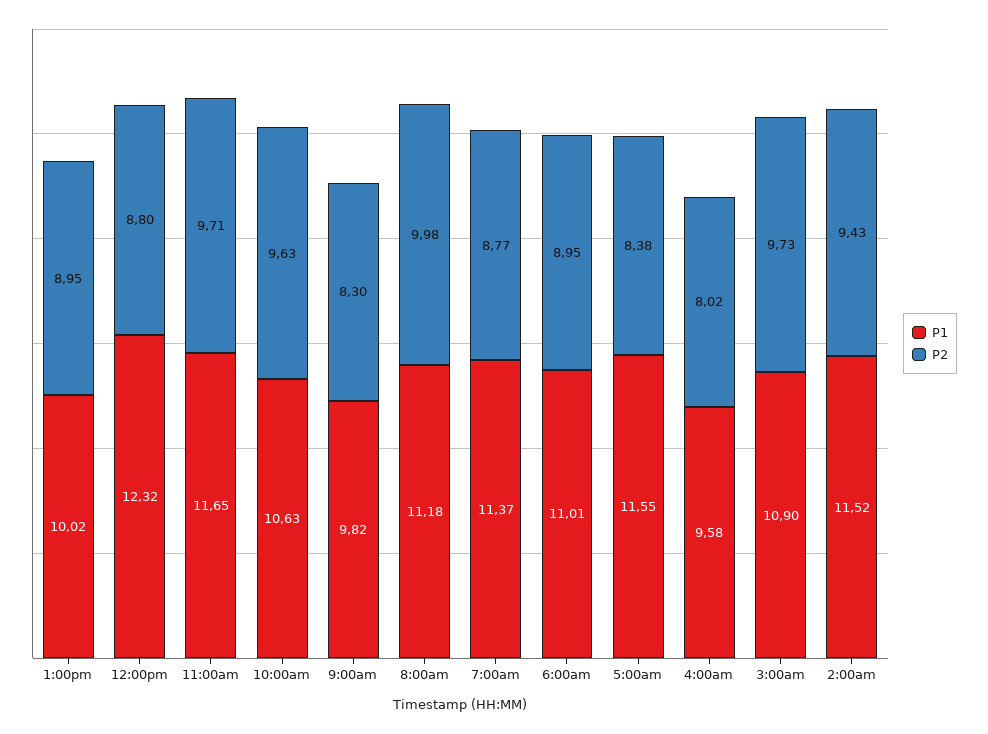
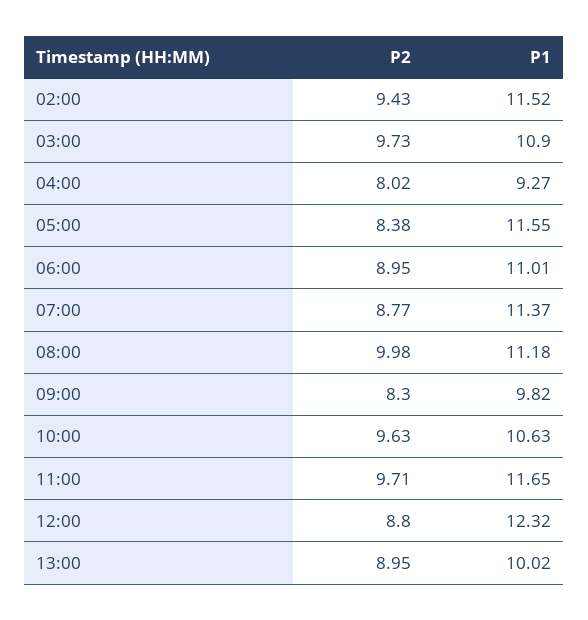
  {
    "P1": {
      "1:00pm": 10.02,
      "12:00pm": 12.32,
      "11:00am": 11.65,
      "10:00am": 10.63,
      "9:00am": 9.82,
      "8:00am": 11.18,
      "7:00am": 11.37,
      "6:00am": 11.01,
      "5:00am": 11.55,
-     "4:00am": 9.58,
+     "4:00am": 9.27,
      "3:00am": 10.9,
      "2:00am": 11.52
    },
    "P2": {
      "1:00pm": 8.95,
      "12:00pm": 8.8,
      "11:00am": 9.71,
      "10:00am": 9.63,
      "9:00am": 8.3,
      "8:00am": 9.98,
      "7:00am": 8.77,
      "6:00am": 8.95,
      "5:00am": 8.38,
      "4:00am": 8.02,
      "3:00am": 9.73,
      "2:00am": 9.43
    }
  }

